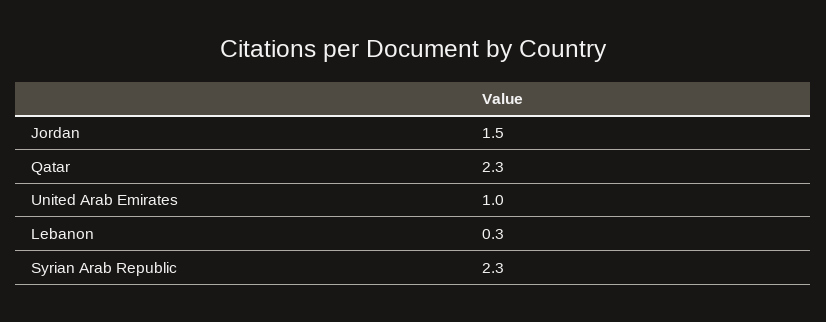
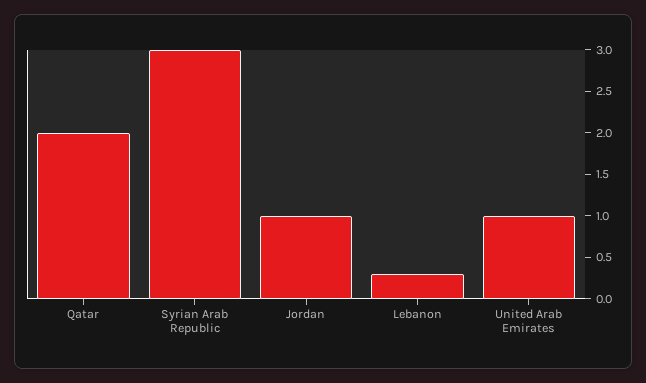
  {
-   "Jordan": 1.5,
+   "Jordan": 1,
-   "Qatar": 2.3,
+   "Qatar": 2,
    "United Arab Emirates": 1,
    "Lebanon": 0.3,
-   "Syrian Arab Republic": 2.3
+   "Syrian Arab Republic": 3
  }

